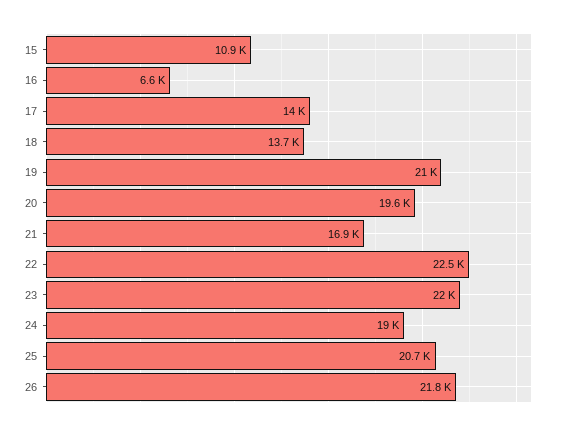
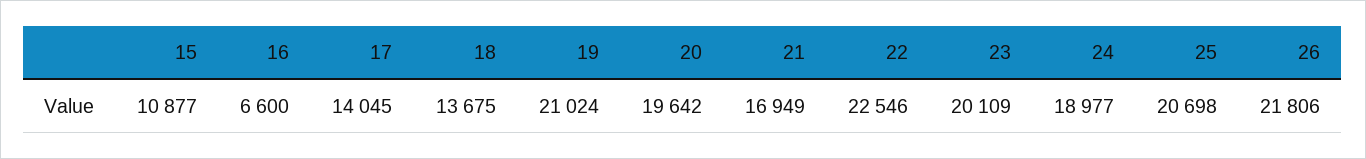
  {
    "15": 10877,
    "16": 6600,
    "17": 14045,
    "18": 13675,
    "19": 21024,
    "20": 19642,
    "21": 16949,
    "22": 22546,
-   "23": 22000,
+   "23": 20109,
    "24": 18977,
    "25": 20698,
    "26": 21806
  }

